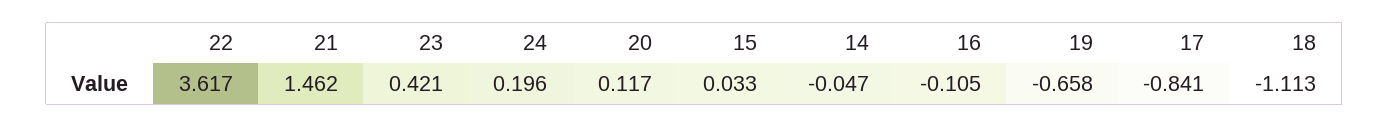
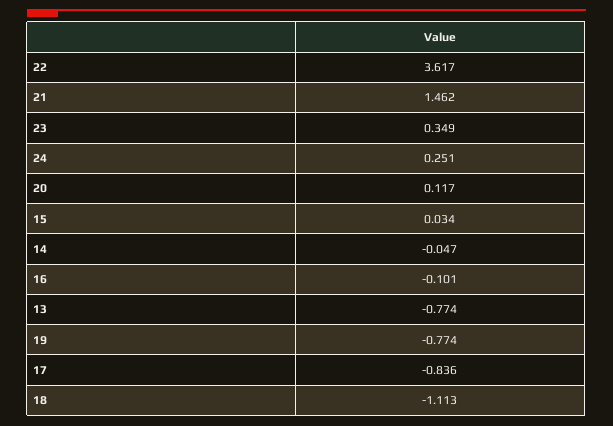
  {
    "22": 3.617,
    "21": 1.462,
-   "23": 0.421,
+   "23": 0.349,
-   "24": 0.196,
+   "24": 0.251,
    "20": 0.117,
-   "15": 0.033,
+   "15": 0.034,
    "14": -0.047,
-   "16": -0.105,
+   "16": -0.101,
-   "19": -0.658,
+   "19": -0.774,
-   "17": -0.841,
+   "17": -0.836,
-   "18": -1.113
+   "18": -1.113,
+   "13": -0.774
  }

